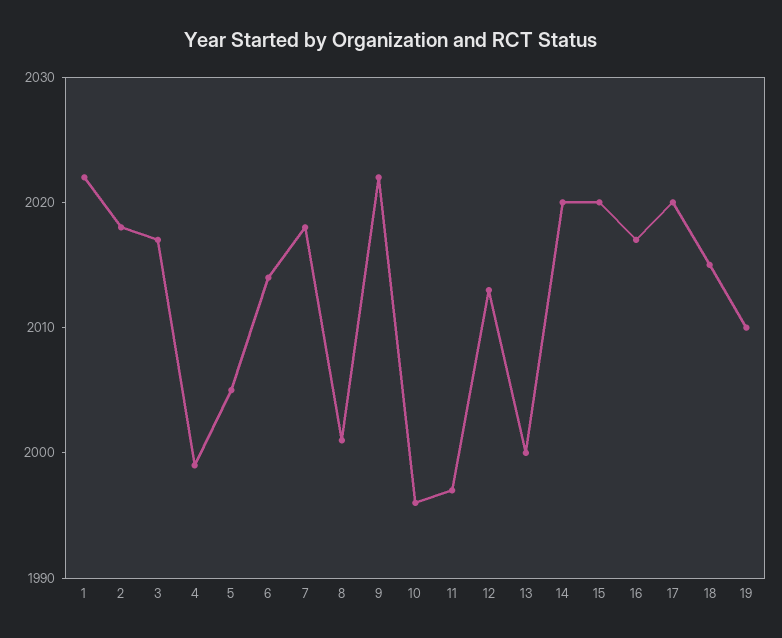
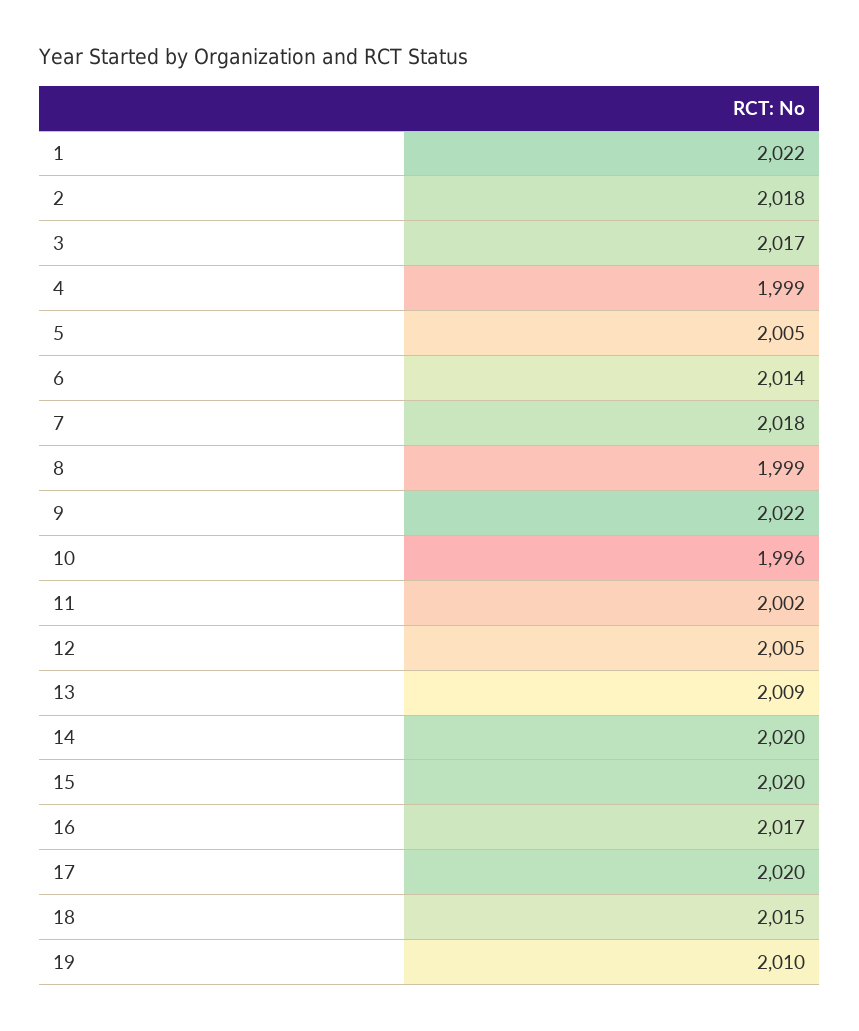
  {
    "1": 2022,
    "2": 2018,
    "3": 2017,
    "4": 1999,
    "5": 2005,
    "6": 2014,
    "7": 2018,
-   "8": 2001,
+   "8": 1999,
    "9": 2022,
    "10": 1996,
-   "11": 1997,
+   "11": 2002,
-   "12": 2013,
+   "12": 2005,
-   "13": 2000,
+   "13": 2009,
    "14": 2020,
    "15": 2020,
    "16": 2017,
    "17": 2020,
    "18": 2015,
    "19": 2010
  }

